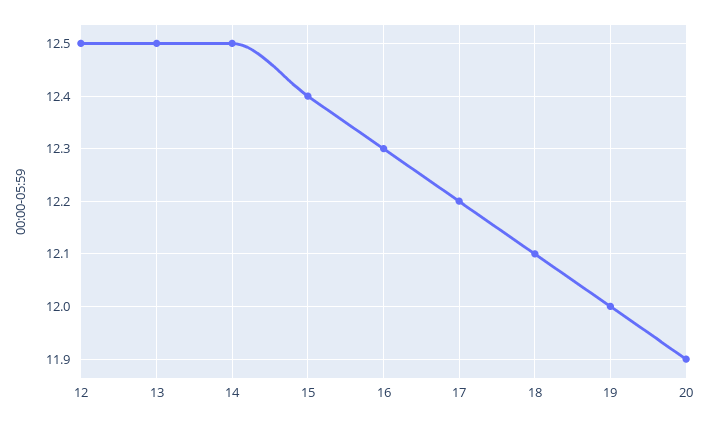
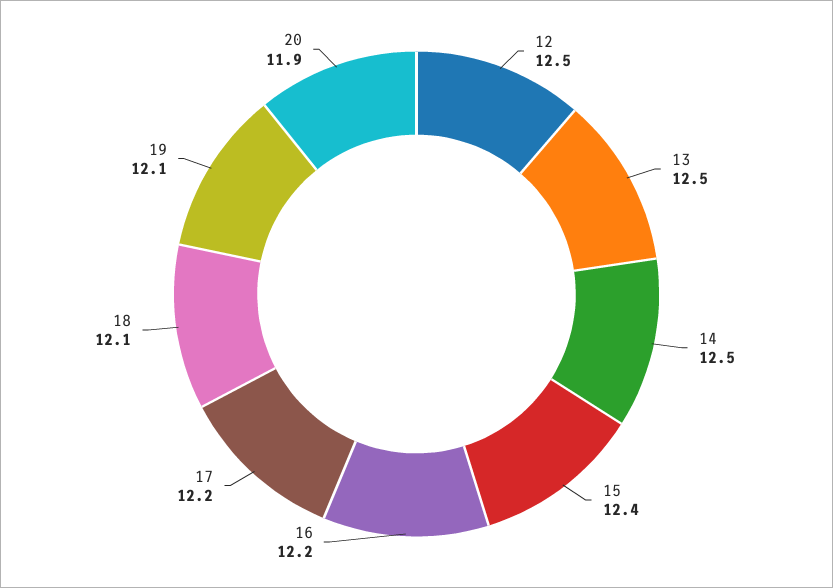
  {
    "12": 12.5,
    "13": 12.5,
    "14": 12.5,
    "15": 12.4,
-   "16": 12.3,
+   "16": 12.2,
    "17": 12.2,
    "18": 12.1,
-   "19": 12,
+   "19": 12.1,
    "20": 11.9
  }

